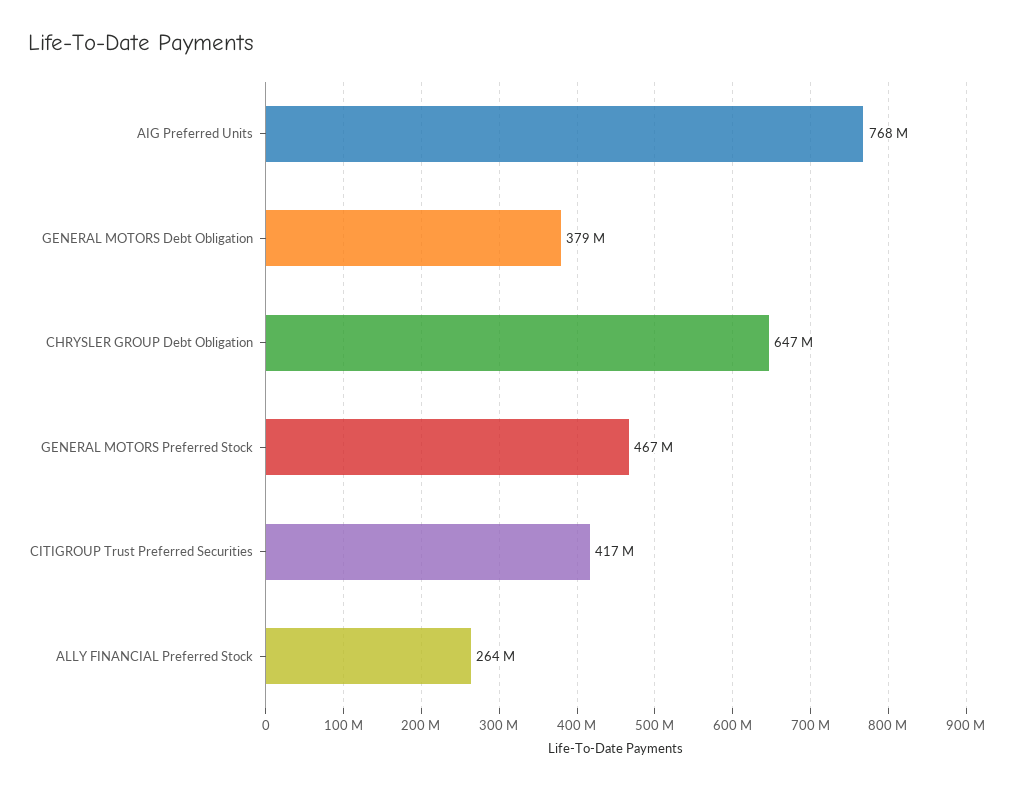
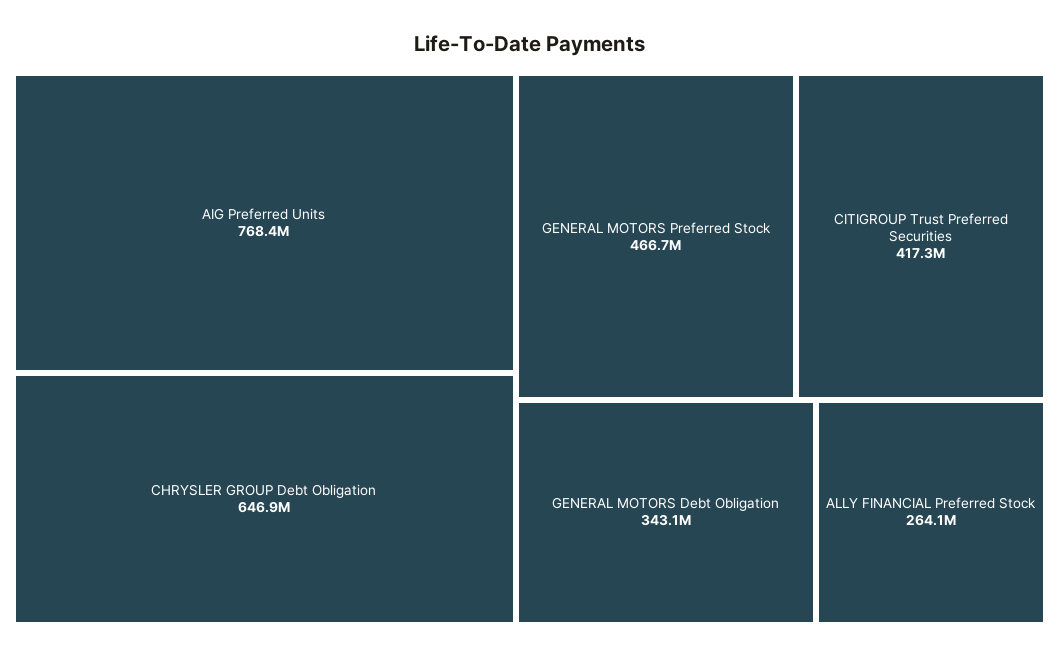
  {
    "AIG Preferred Units": 768400000,
-   "GENERAL MOTORS Debt Obligation": 379000000,
+   "GENERAL MOTORS Debt Obligation": 343100000,
    "CHRYSLER GROUP Debt Obligation": 646900000,
    "GENERAL MOTORS Preferred Stock": 466700000,
    "CITIGROUP Trust Preferred Securities": 417300000,
    "ALLY FINANCIAL Preferred Stock": 264100000
  }

